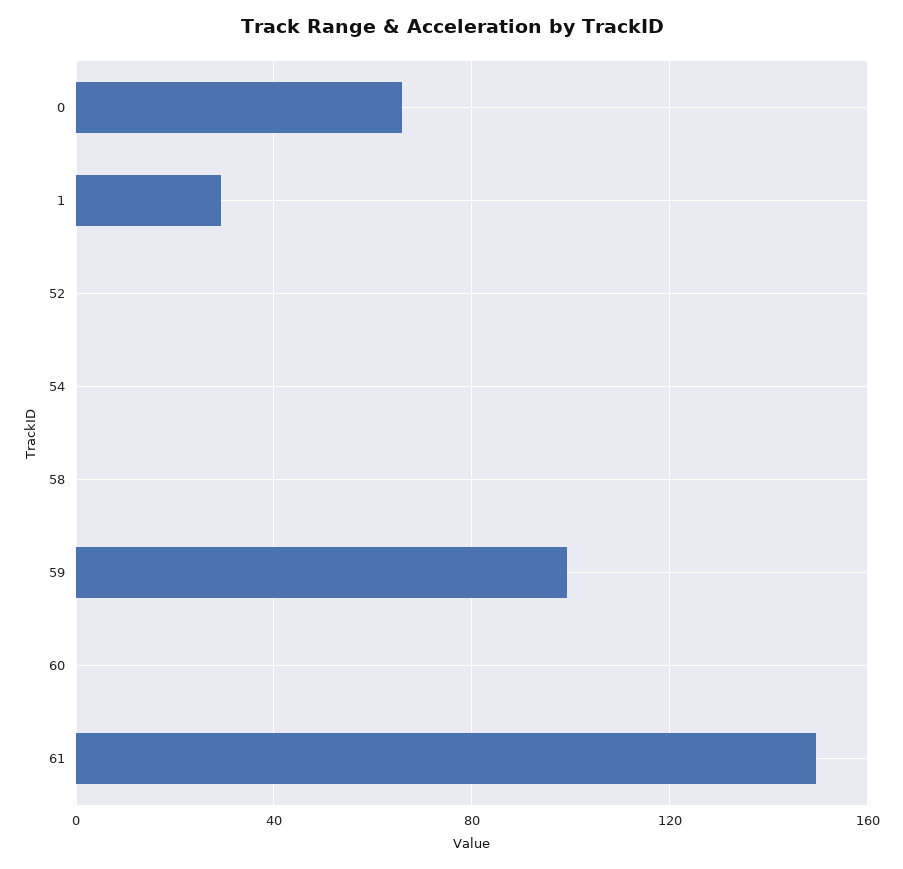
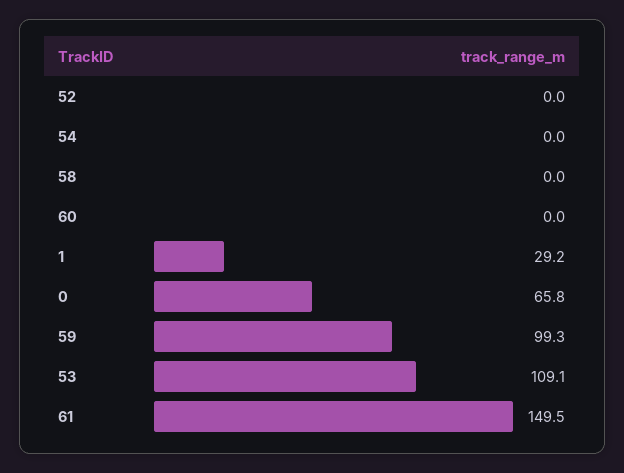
  {
    "0": 65.8,
    "1": 29.2,
    "52": 0,
    "54": 0,
    "58": 0,
    "59": 99.3,
    "60": 0,
-   "61": 149.5
+   "61": 149.5,
+   "53": 109.1
  }

